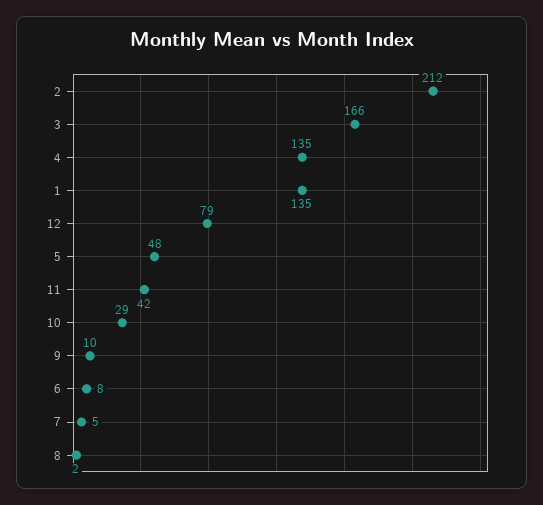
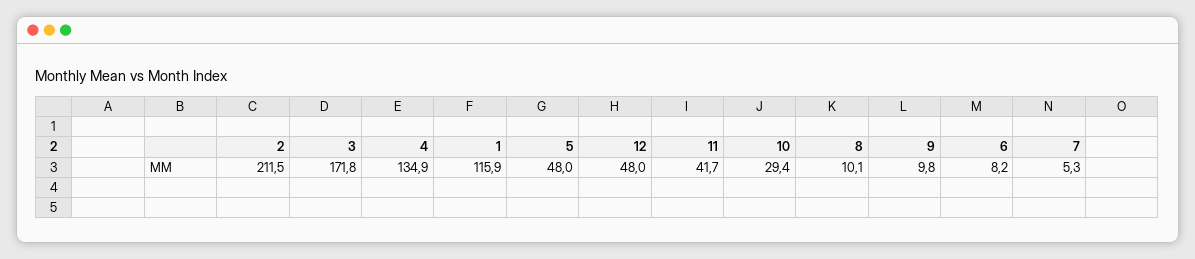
  {
    "2": 211.5,
-   "3": 166,
+   "3": 171.8,
    "4": 134.9,
-   "1": 135,
+   "1": 115.9,
-   "12": 79,
+   "12": 48,
    "5": 48,
    "11": 41.7,
    "10": 29.4,
    "9": 9.8,
    "6": 8.2,
    "7": 5.3,
-   "8": 2
+   "8": 10.1
  }

